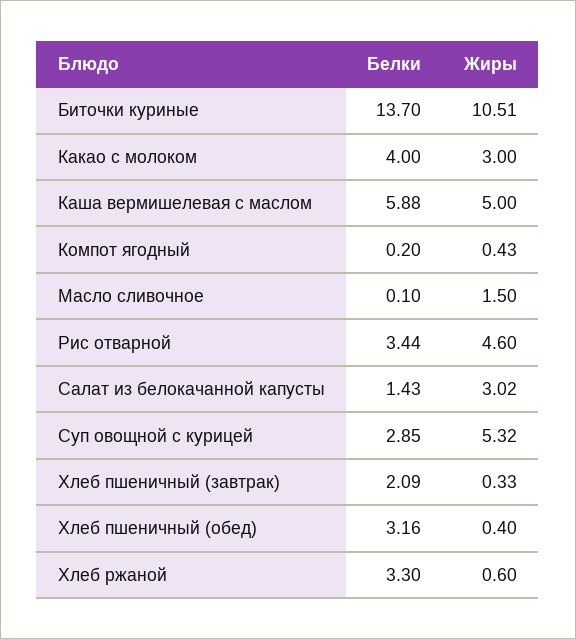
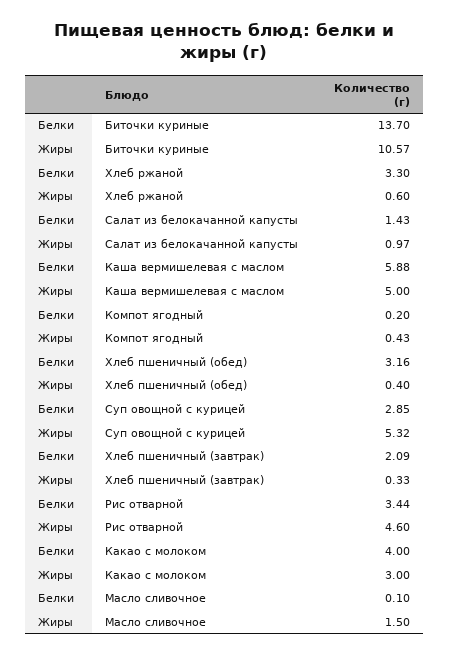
  {
    "Белки": {
      "Биточки куриные": 13.7,
      "Какао с молоком": 4,
      "Каша вермишелевая с маслом": 5.88,
      "Компот ягодный": 0.2,
      "Масло сливочное": 0.1,
      "Рис отварной": 3.44,
      "Салат из белокачанной капусты": 1.43,
      "Суп овощной с курицей": 2.85,
      "Хлеб пшеничный (завтрак)": 2.09,
      "Хлеб пшеничный (обед)": 3.16,
      "Хлеб ржаной": 3.3
    },
    "Жиры": {
-     "Биточки куриные": 10.51,
+     "Биточки куриные": 10.57,
      "Какао с молоком": 3,
      "Каша вермишелевая с маслом": 5,
      "Компот ягодный": 0.43,
      "Масло сливочное": 1.5,
      "Рис отварной": 4.6,
-     "Салат из белокачанной капусты": 3.02,
+     "Салат из белокачанной капусты": 0.97,
      "Суп овощной с курицей": 5.32,
      "Хлеб пшеничный (завтрак)": 0.33,
      "Хлеб пшеничный (обед)": 0.4,
      "Хлеб ржаной": 0.6
    }
  }

